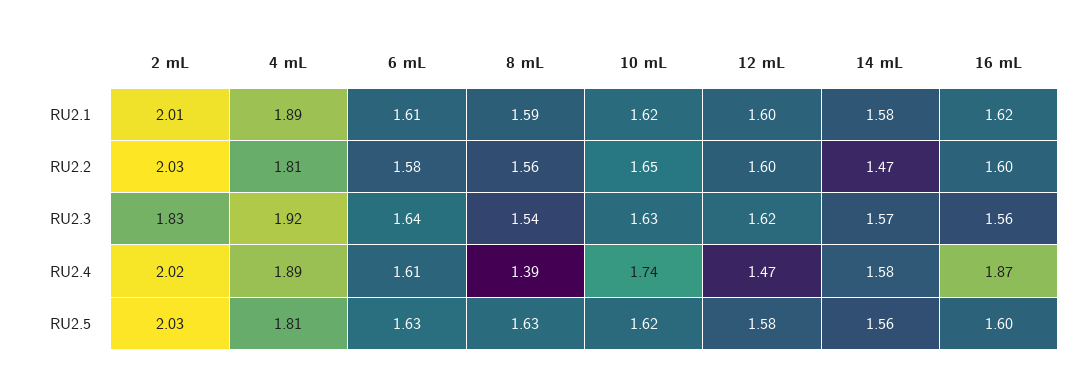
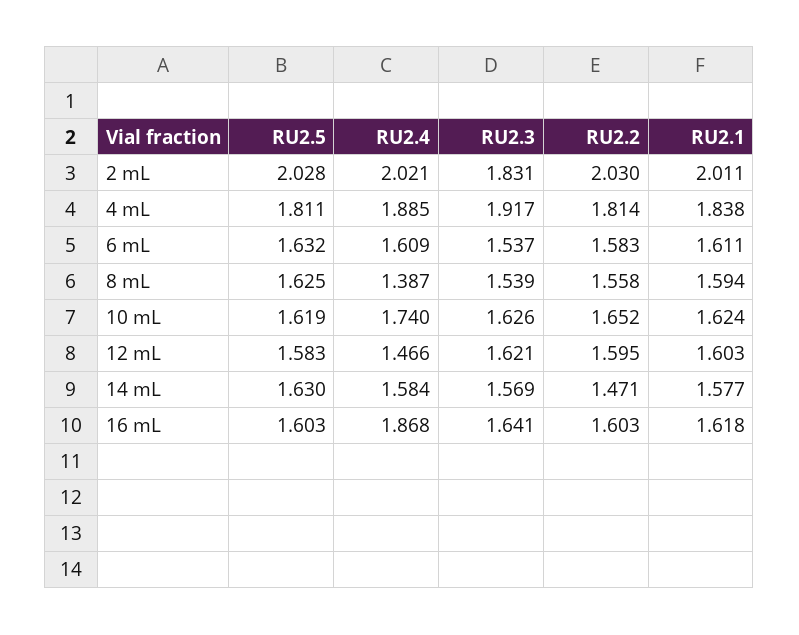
  {
    "2 mL": {
      "RU2.1": 2.011,
      "RU2.2": 2.03,
      "RU2.3": 1.831,
      "RU2.4": 2.021,
      "RU2.5": 2.028
    },
    "4 mL": {
-     "RU2.1": 1.89,
+     "RU2.1": 1.838,
      "RU2.2": 1.814,
      "RU2.3": 1.917,
      "RU2.4": 1.885,
      "RU2.5": 1.811
    },
    "6 mL": {
      "RU2.1": 1.611,
      "RU2.2": 1.583,
-     "RU2.3": 1.64,
+     "RU2.3": 1.537,
      "RU2.4": 1.609,
      "RU2.5": 1.632
    },
    "8 mL": {
      "RU2.1": 1.594,
      "RU2.2": 1.558,
      "RU2.3": 1.539,
      "RU2.4": 1.387,
      "RU2.5": 1.625
    },
    "10 mL": {
      "RU2.1": 1.624,
      "RU2.2": 1.652,
      "RU2.3": 1.626,
      "RU2.4": 1.74,
      "RU2.5": 1.619
    },
    "12 mL": {
      "RU2.1": 1.603,
      "RU2.2": 1.595,
      "RU2.3": 1.621,
      "RU2.4": 1.466,
      "RU2.5": 1.583
    },
    "14 mL": {
      "RU2.1": 1.577,
      "RU2.2": 1.471,
      "RU2.3": 1.569,
      "RU2.4": 1.584,
-     "RU2.5": 1.56
+     "RU2.5": 1.63
    },
    "16 mL": {
      "RU2.1": 1.618,
      "RU2.2": 1.603,
-     "RU2.3": 1.56,
+     "RU2.3": 1.641,
      "RU2.4": 1.868,
      "RU2.5": 1.603
    }
  }

